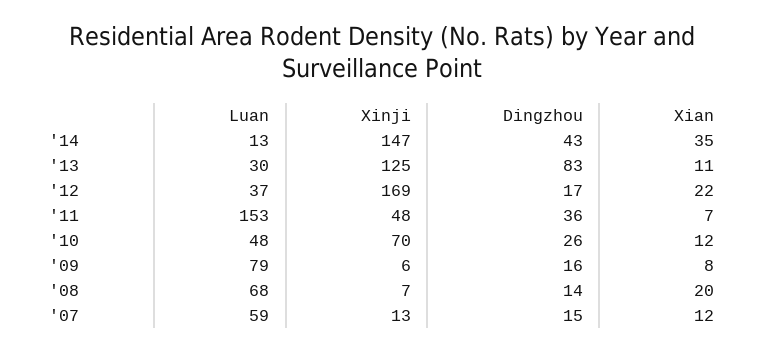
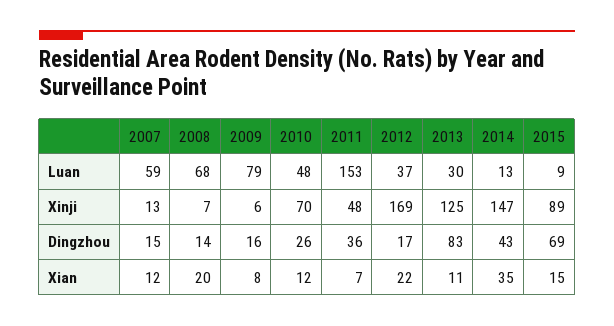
  {
    "Luan": {
      "'14": 13,
      "'13": 30,
      "'12": 37,
      "'11": 153,
      "'10": 48,
      "'09": 79,
      "'08": 68,
-     "'07": 59
+     "'07": 59,
+     "2015": 9
    },
    "Xinji": {
      "'14": 147,
      "'13": 125,
      "'12": 169,
      "'11": 48,
      "'10": 70,
      "'09": 6,
      "'08": 7,
-     "'07": 13
+     "'07": 13,
+     "2015": 89
    },
    "Dingzhou": {
      "'14": 43,
      "'13": 83,
      "'12": 17,
      "'11": 36,
      "'10": 26,
      "'09": 16,
      "'08": 14,
-     "'07": 15
+     "'07": 15,
+     "2015": 69
    },
    "Xian": {
      "'14": 35,
      "'13": 11,
      "'12": 22,
      "'11": 7,
      "'10": 12,
      "'09": 8,
      "'08": 20,
-     "'07": 12
+     "'07": 12,
+     "2015": 15
    }
  }

